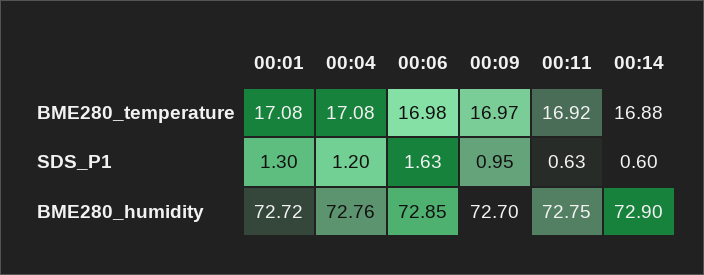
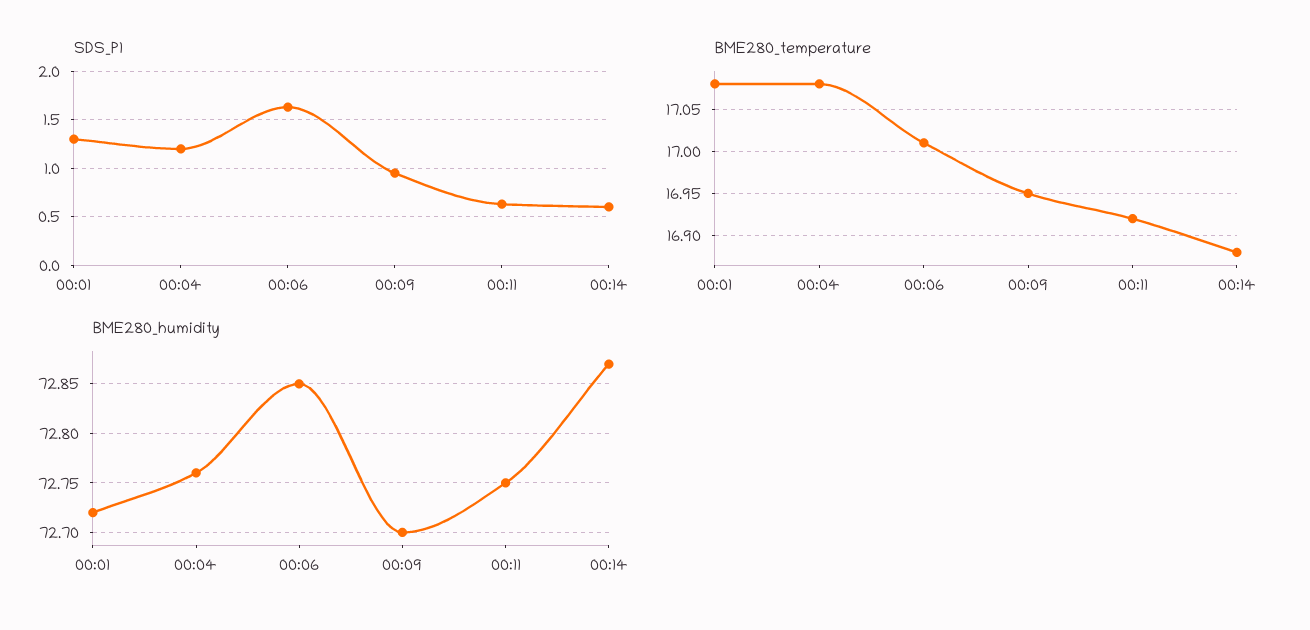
  {
    "BME280_temperature": {
      "00:01": 17.08,
      "00:04": 17.08,
-     "00:06": 16.98,
+     "00:06": 17.01,
-     "00:09": 16.97,
+     "00:09": 16.95,
      "00:11": 16.92,
      "00:14": 16.88
    },
    "SDS_P1": {
      "00:01": 1.3,
      "00:04": 1.2,
      "00:06": 1.63,
      "00:09": 0.95,
      "00:11": 0.63,
      "00:14": 0.6
    },
    "BME280_humidity": {
      "00:01": 72.72,
      "00:04": 72.76,
      "00:06": 72.85,
      "00:09": 72.7,
      "00:11": 72.75,
-     "00:14": 72.9
+     "00:14": 72.87
    }
  }

